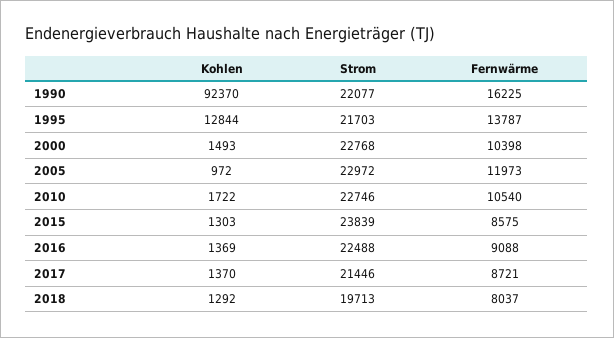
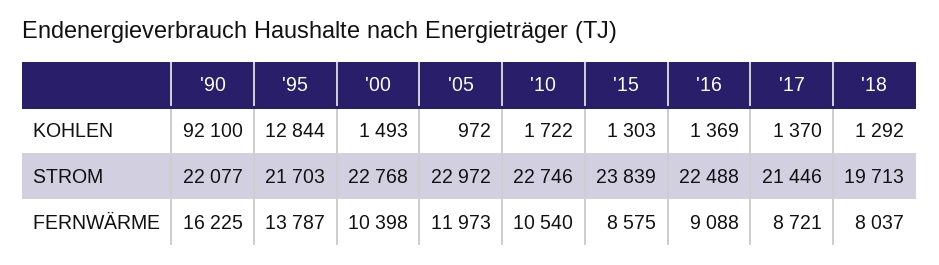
  {
    "Kohlen": {
-     "1990": 92370,
+     "1990": 92100,
      "1995": 12844,
      "2000": 1493,
      "2005": 972,
      "2010": 1722,
      "2015": 1303,
      "2016": 1369,
      "2017": 1370,
      "2018": 1292
    },
    "Strom": {
      "1990": 22077,
      "1995": 21703,
      "2000": 22768,
      "2005": 22972,
      "2010": 22746,
      "2015": 23839,
      "2016": 22488,
      "2017": 21446,
      "2018": 19713
    },
    "Fernwärme": {
      "1990": 16225,
      "1995": 13787,
      "2000": 10398,
      "2005": 11973,
      "2010": 10540,
      "2015": 8575,
      "2016": 9088,
      "2017": 8721,
      "2018": 8037
    }
  }

